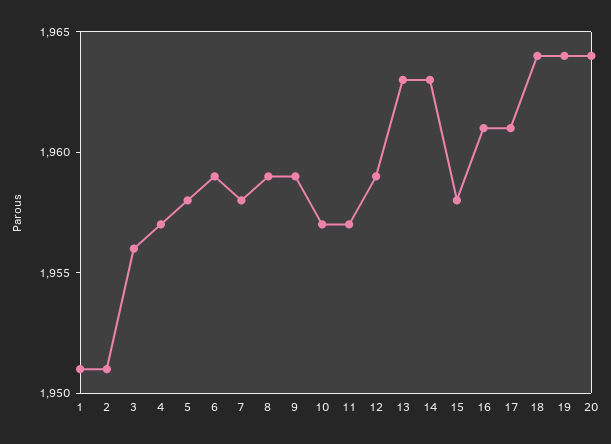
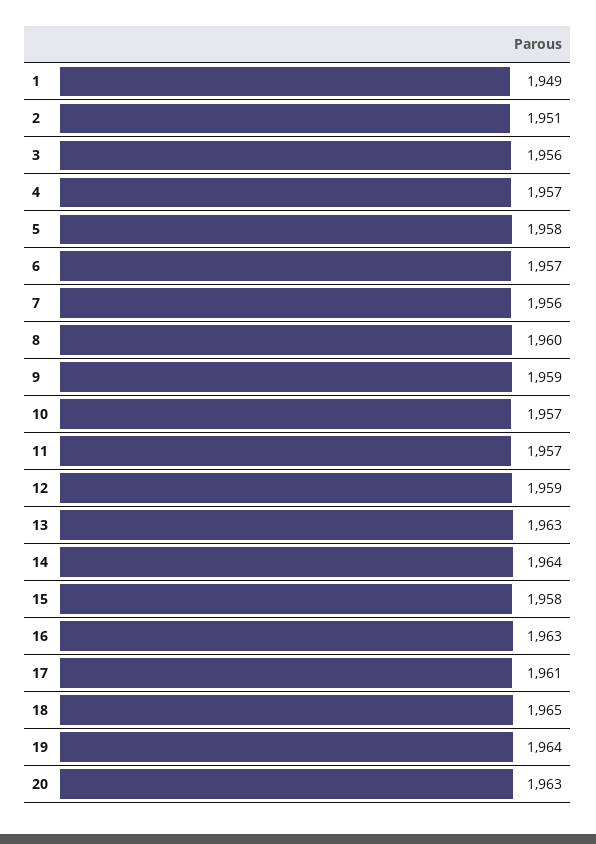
  {
-   "1": 1951,
+   "1": 1949,
    "2": 1951,
    "3": 1956,
    "4": 1957,
    "5": 1958,
-   "6": 1959,
+   "6": 1957,
-   "7": 1958,
+   "7": 1956,
-   "8": 1959,
+   "8": 1960,
    "9": 1959,
    "10": 1957,
    "11": 1957,
    "12": 1959,
    "13": 1963,
-   "14": 1963,
+   "14": 1964,
    "15": 1958,
-   "16": 1961,
+   "16": 1963,
    "17": 1961,
-   "18": 1964,
+   "18": 1965,
    "19": 1964,
-   "20": 1964
+   "20": 1963
  }

